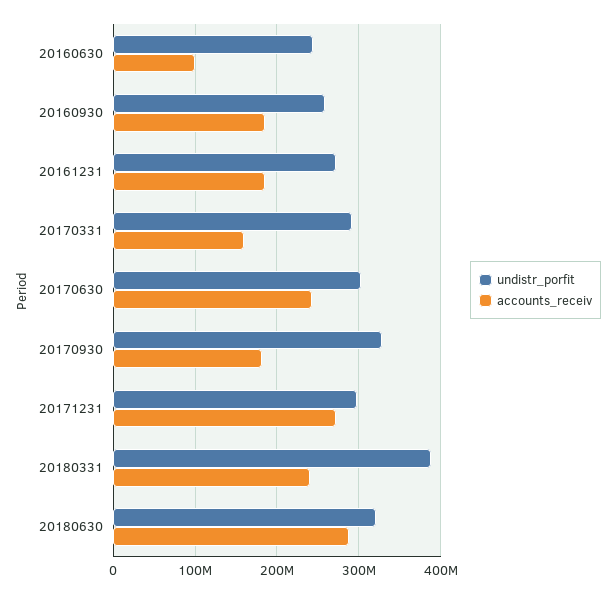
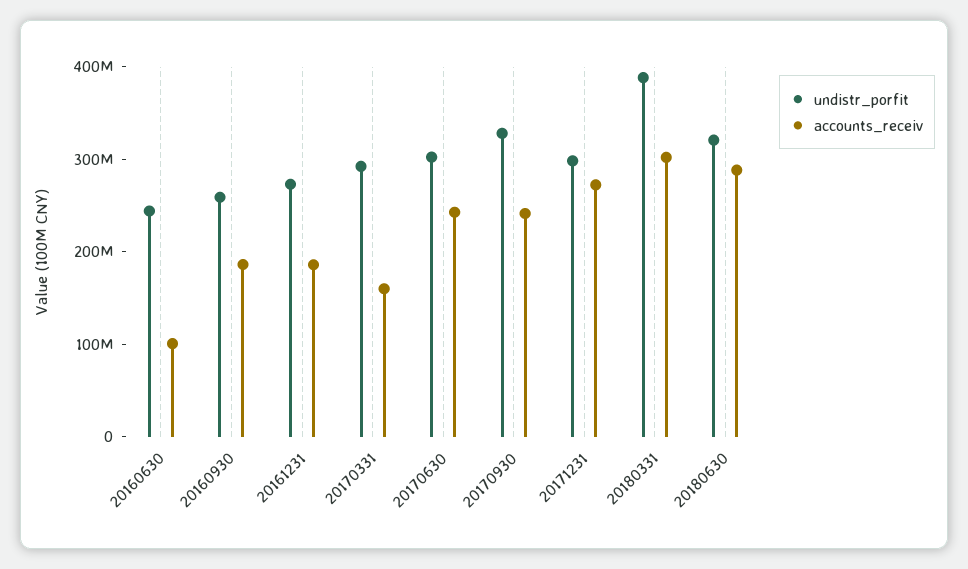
  {
    "undistr_porfit": {
      "20160630": 240000000,
      "20160930": 260000000,
      "20161231": 270000000,
      "20170331": 290000000,
      "20170630": 300000000,
      "20170930": 330000000,
      "20171231": 300000000,
      "20180331": 390000000,
      "20180630": 320000000
    },
    "accounts_receiv": {
      "20160630": 100000000,
      "20160930": 190000000,
      "20161231": 190000000,
      "20170331": 160000000,
      "20170630": 240000000,
-     "20170930": 180000000,
+     "20170930": 240000000,
      "20171231": 270000000,
-     "20180331": 240000000,
+     "20180331": 300000000,
      "20180630": 290000000
    }
  }

